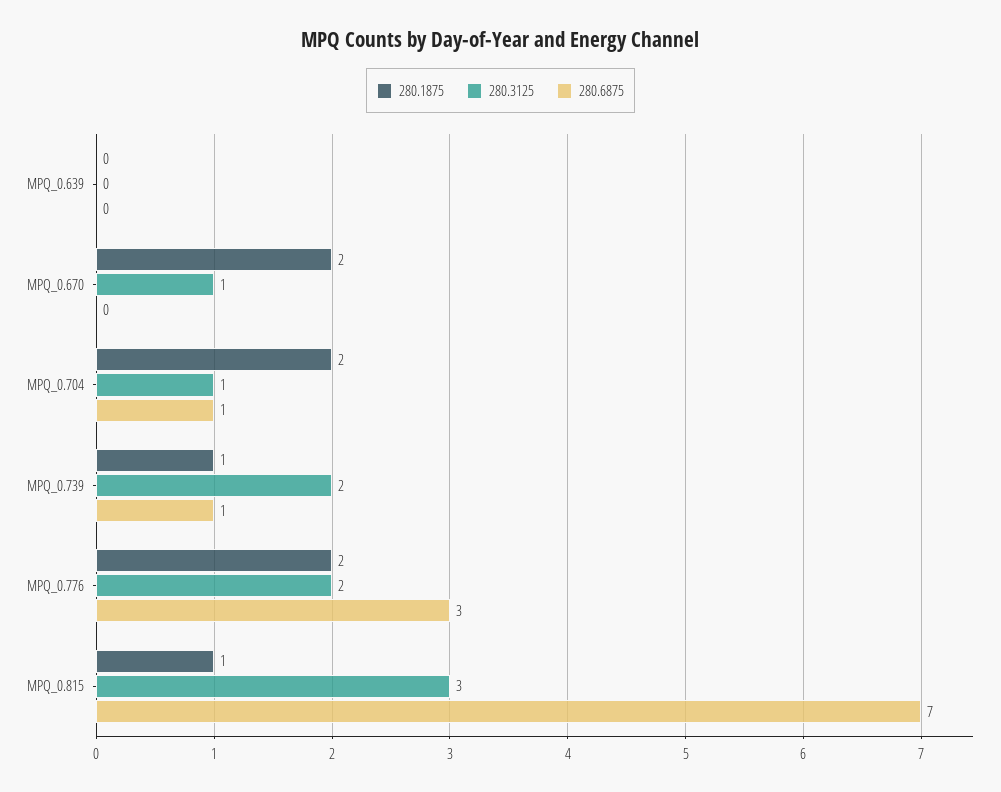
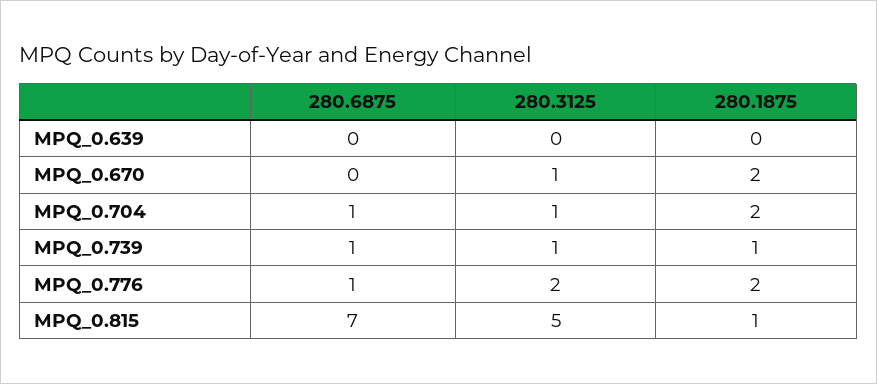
  {
    "280.1875": {
      "MPQ_0.639": 0,
      "MPQ_0.670": 2,
      "MPQ_0.704": 2,
      "MPQ_0.739": 1,
      "MPQ_0.776": 2,
      "MPQ_0.815": 1
    },
    "280.3125": {
      "MPQ_0.639": 0,
      "MPQ_0.670": 1,
      "MPQ_0.704": 1,
-     "MPQ_0.739": 2,
+     "MPQ_0.739": 1,
      "MPQ_0.776": 2,
-     "MPQ_0.815": 3
+     "MPQ_0.815": 5
    },
    "280.6875": {
      "MPQ_0.639": 0,
      "MPQ_0.670": 0,
      "MPQ_0.704": 1,
      "MPQ_0.739": 1,
-     "MPQ_0.776": 3,
+     "MPQ_0.776": 1,
      "MPQ_0.815": 7
    }
  }

